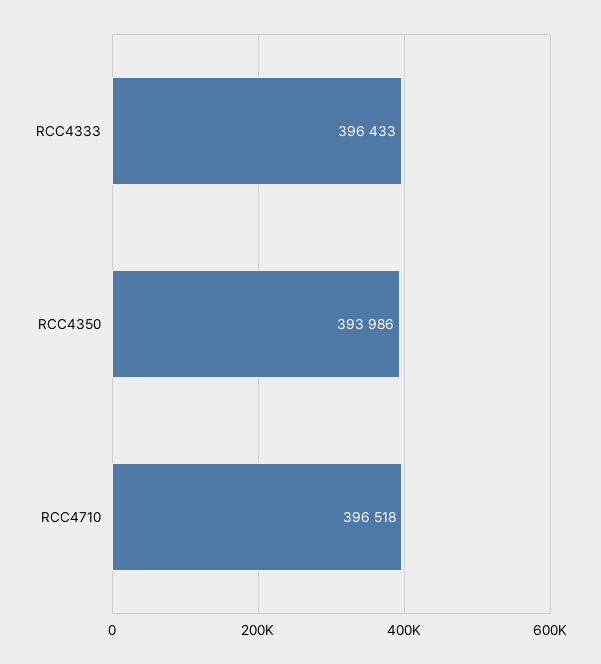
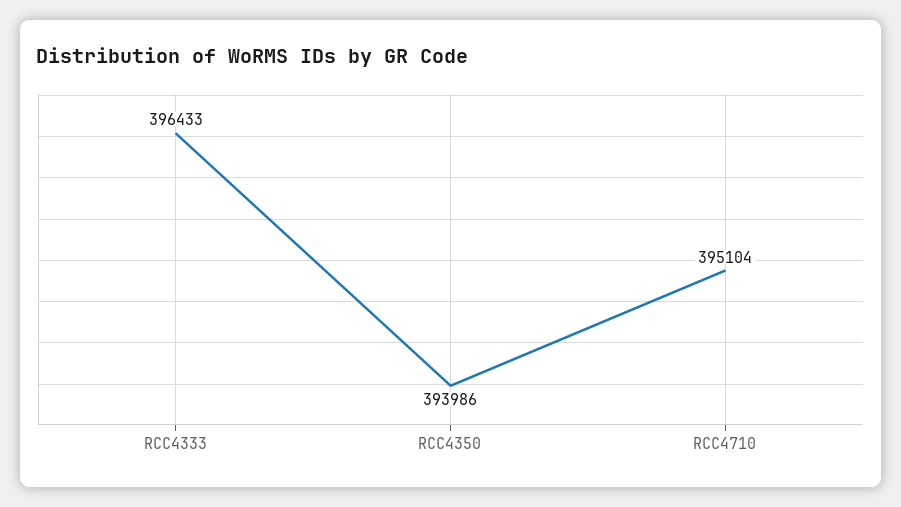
  {
    "RCC4333": 396433,
    "RCC4350": 393986,
-   "RCC4710": 396518
+   "RCC4710": 395104
  }

